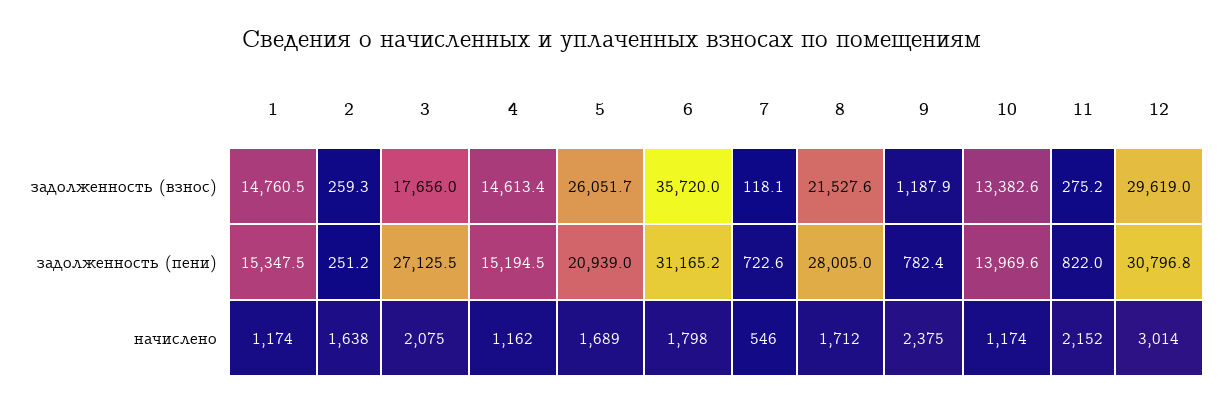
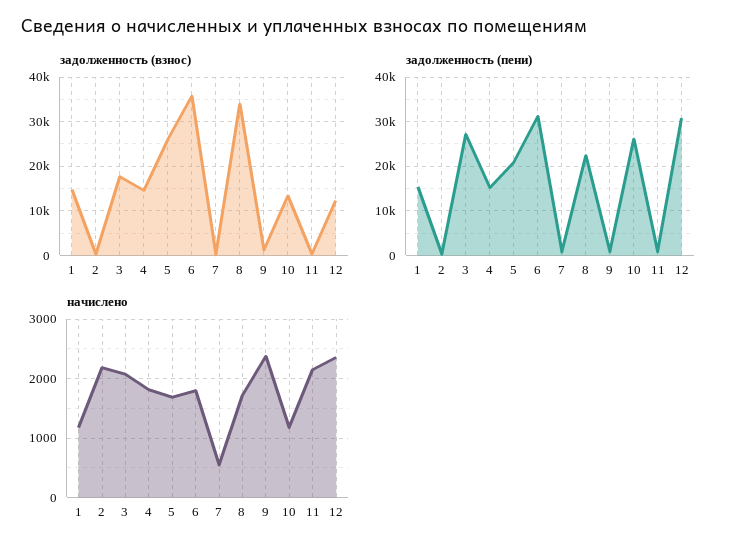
  {
    "задолженность (взнос)": {
      "1": 14760.5,
      "2": 259.3,
      "3": 17656,
      "4": 14613.4,
      "5": 26051.7,
      "6": 35720,
      "7": 118.1,
-     "8": 21527.6,
+     "8": 34000,
      "9": 1187.9,
      "10": 13382.6,
      "11": 275.2,
-     "12": 29619
+     "12": 12000
    },
    "задолженность (пени)": {
      "1": 15347.5,
      "2": 251.2,
      "3": 27125.5,
      "4": 15194.5,
      "5": 20939,
      "6": 31165.2,
      "7": 722.6,
-     "8": 28005,
+     "8": 22000,
      "9": 782.4,
-     "10": 13969.6,
+     "10": 26000,
      "11": 822,
      "12": 30796.8
    },
    "начислено": {
      "1": 1174,
-     "2": 1638,
+     "2": 2200,
      "3": 2075,
-     "4": 1162,
+     "4": 1800,
      "5": 1689,
      "6": 1798,
      "7": 546,
      "8": 1712,
      "9": 2375,
      "10": 1174,
      "11": 2152,
-     "12": 3014
+     "12": 2400
    }
  }

